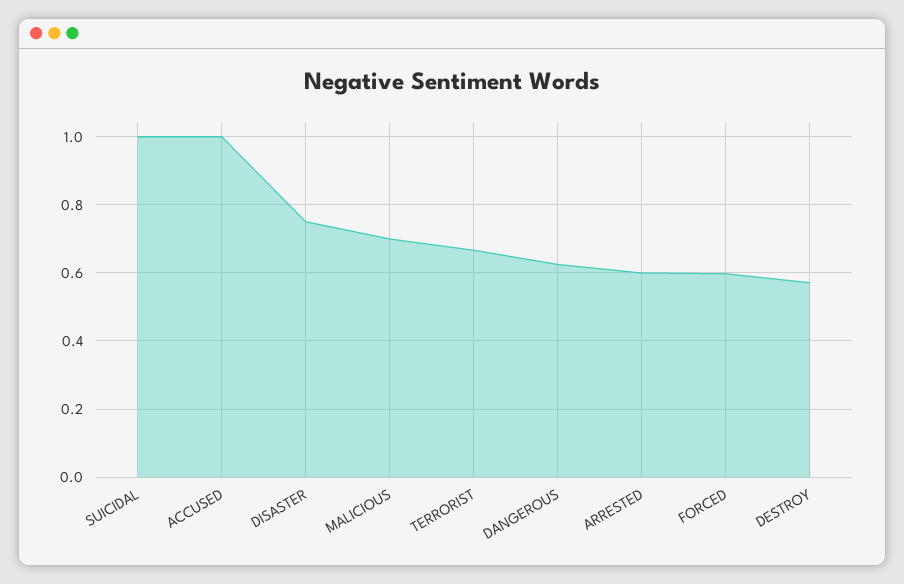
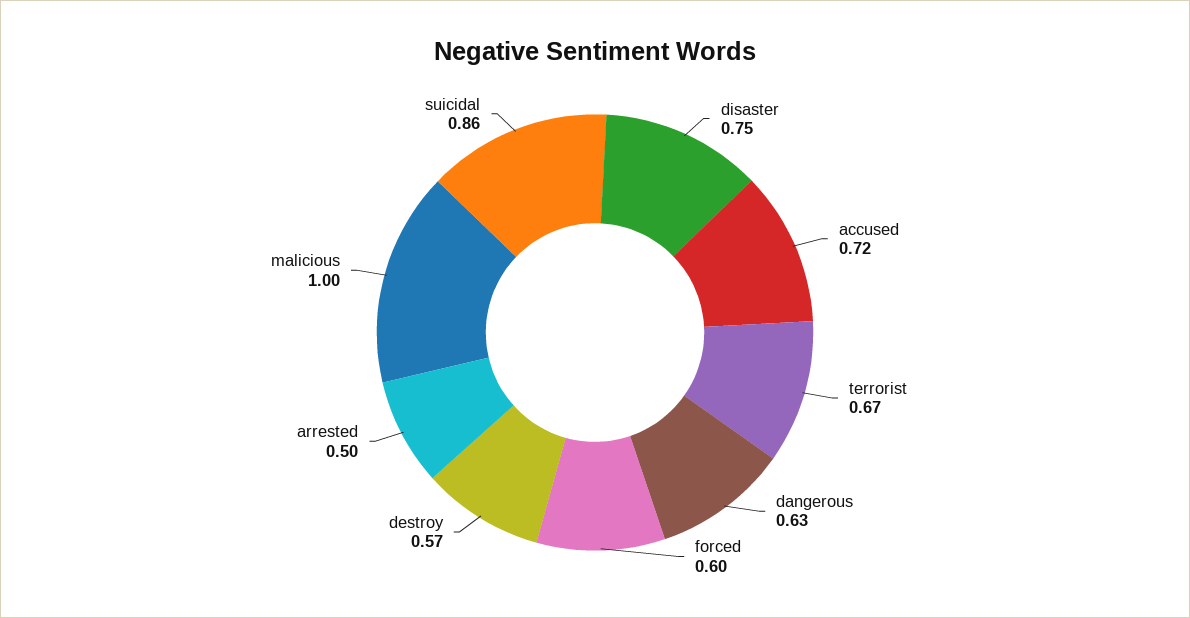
  {
-   "SUICIDAL": 1,
+   "SUICIDAL": 0.86,
-   "ACCUSED": 1,
+   "ACCUSED": 0.72,
    "DISASTER": 0.75,
-   "MALICIOUS": 0.7,
+   "MALICIOUS": 1,
    "TERRORIST": 0.67,
    "DANGEROUS": 0.63,
-   "ARRESTED": 0.6,
+   "ARRESTED": 0.5,
    "FORCED": 0.6,
    "DESTROY": 0.57
  }

